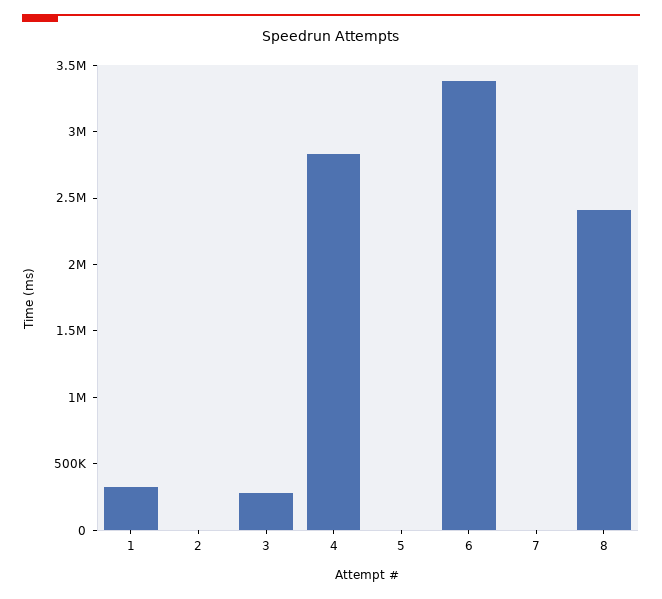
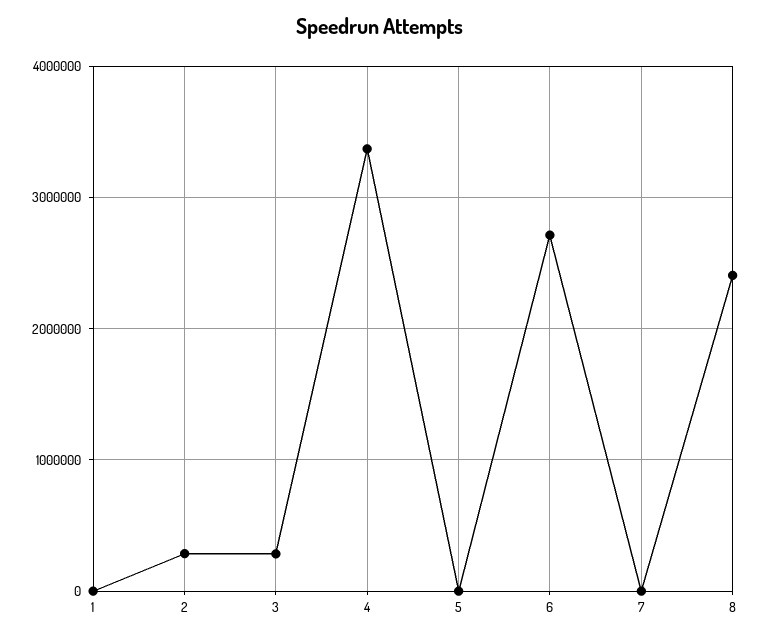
  {
-   "1": 300000,
+   "1": 0,
-   "2": 0,
+   "2": 300000,
    "3": 300000,
-   "4": 2800000,
+   "4": 3400000,
    "5": 0,
-   "6": 3400000,
+   "6": 2700000,
    "7": 0,
    "8": 2400000
  }

